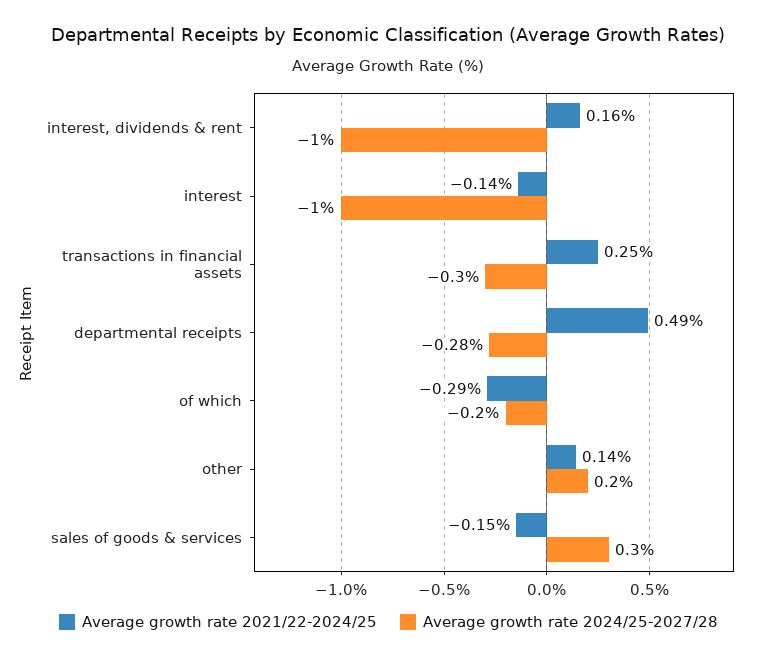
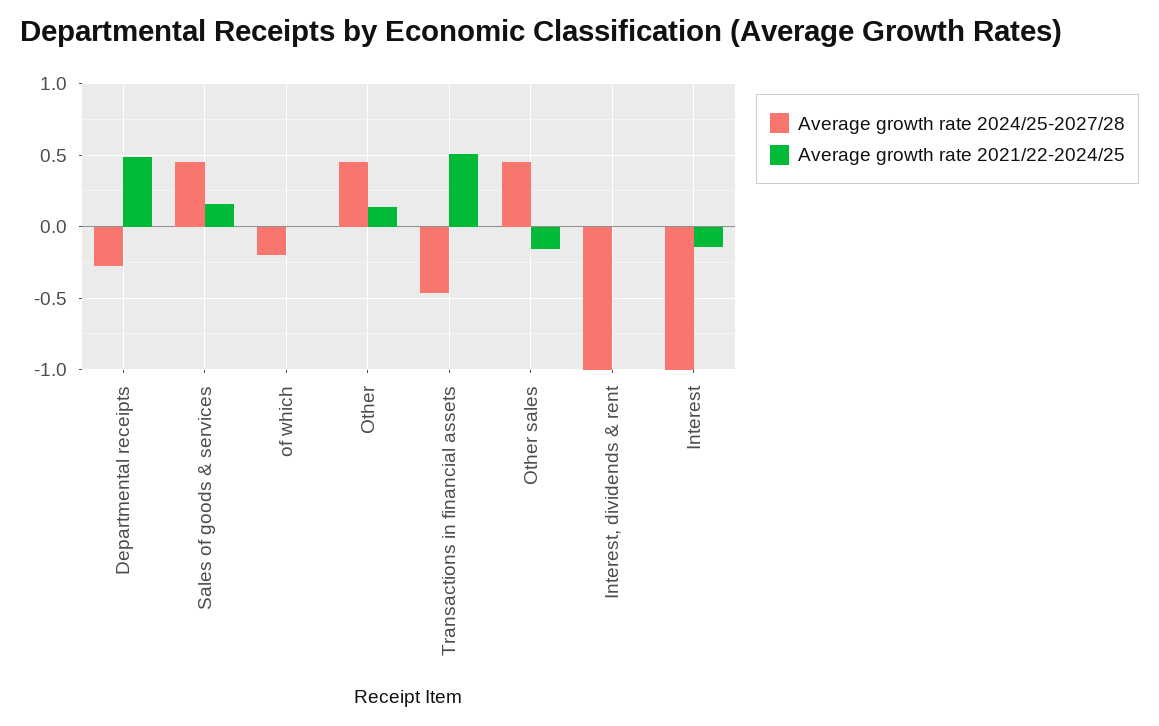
  {
    "Average growth rate 2021/22-2024/25": {
-     "interest, dividends & rent": 0.16,
+     "interest, dividends & rent": 0,
      "interest": -0.14,
-     "transactions in financial assets": 0.25,
+     "transactions in financial assets": 0.5,
      "departmental receipts": 0.49,
-     "of which": -0.29,
+     "of which": 0,
      "other": 0.14,
-     "sales of goods & services": -0.15
+     "sales of goods & services": 0.15,
+     "Other sales": -0.15
    },
    "Average growth rate 2024/25-2027/28": {
      "interest, dividends & rent": -1,
      "interest": -1,
-     "transactions in financial assets": -0.3,
+     "transactions in financial assets": -0.45,
      "departmental receipts": -0.28,
      "of which": -0.2,
-     "other": 0.2,
+     "other": 0.45,
-     "sales of goods & services": 0.3
+     "sales of goods & services": 0.45,
+     "Other sales": 0.45
    }
  }

